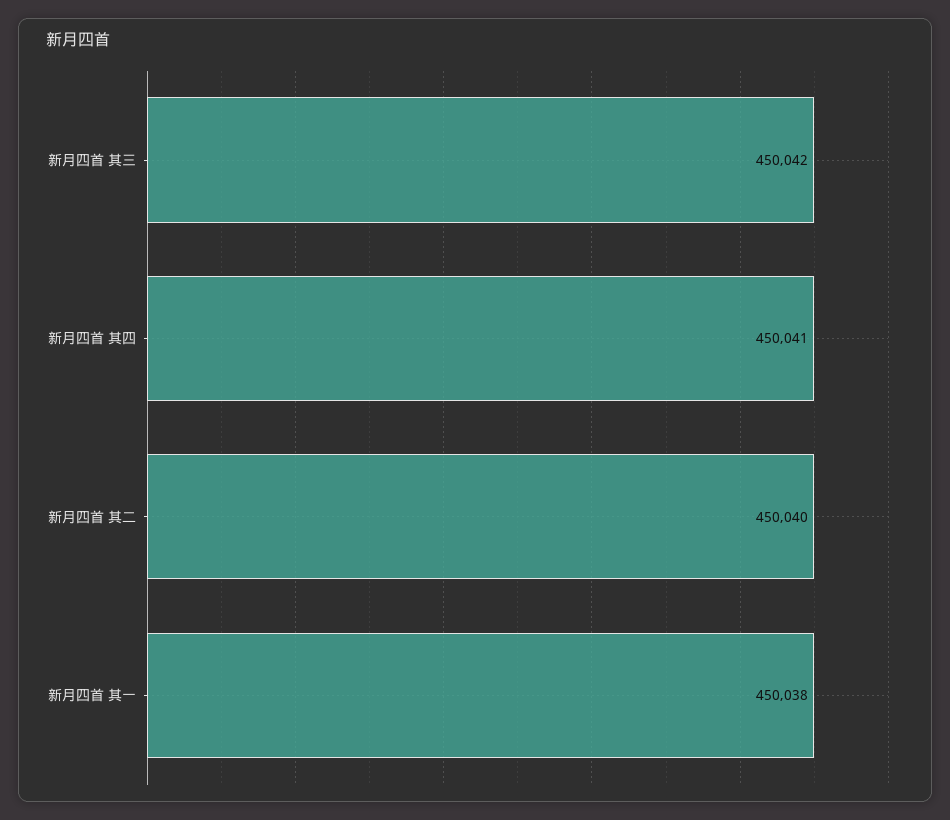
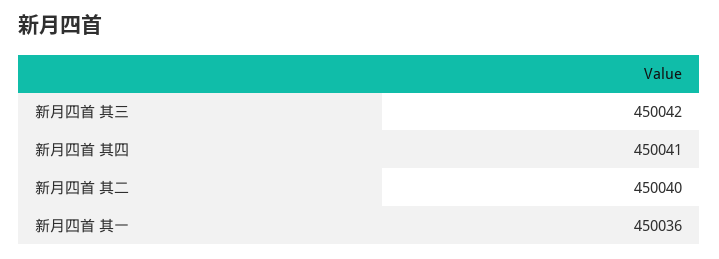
  {
    "新月四首 其三": 450042,
    "新月四首 其四": 450041,
    "新月四首 其二": 450040,
-   "新月四首 其一": 450038
+   "新月四首 其一": 450036
  }

